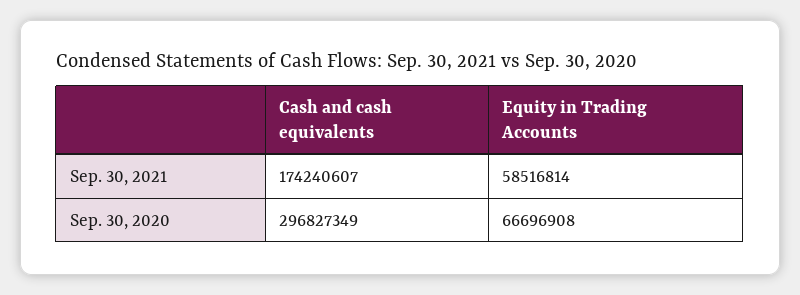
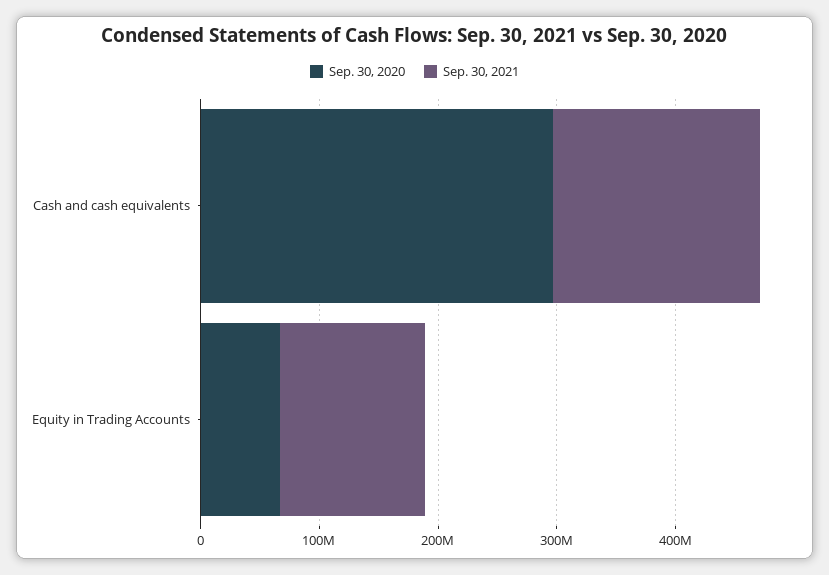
  {
    "Sep. 30, 2021": {
      "Cash and cash equivalents": 174240607,
-     "Equity in Trading Accounts": 58516814
+     "Equity in Trading Accounts": 120000000
    },
    "Sep. 30, 2020": {
      "Cash and cash equivalents": 296827349,
      "Equity in Trading Accounts": 66696908
    }
  }

